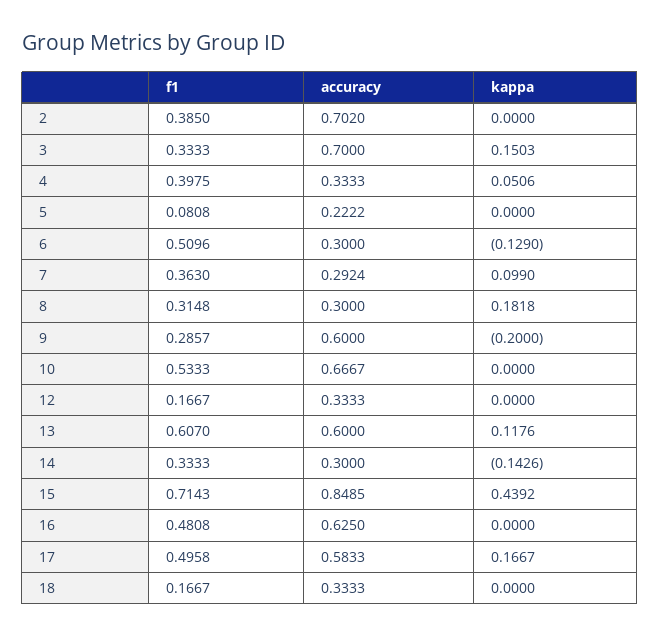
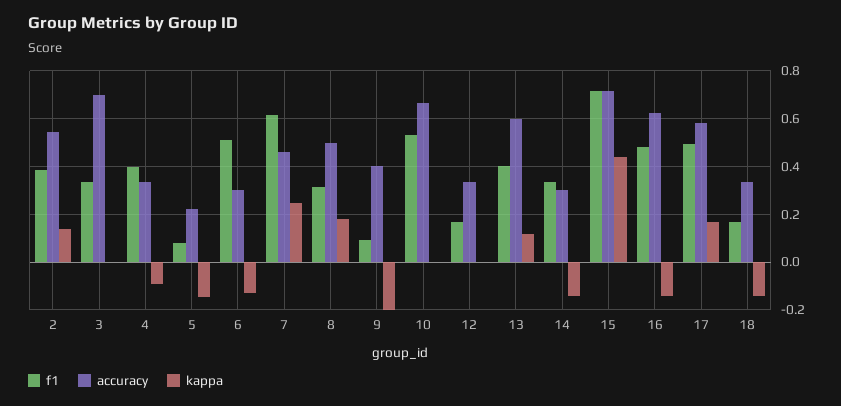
  {
    "f1": {
      "2": 0.385,
      "3": 0.3333,
      "4": 0.3975,
      "5": 0.0808,
      "6": 0.5096,
-     "7": 0.363,
+     "7": 0.6,
      "8": 0.3148,
-     "9": 0.2857,
+     "9": 0.1,
      "10": 0.5333,
      "12": 0.1667,
-     "13": 0.607,
+     "13": 0.4,
      "14": 0.3333,
      "15": 0.7143,
      "16": 0.4808,
      "17": 0.4958,
      "18": 0.1667
    },
    "accuracy": {
-     "2": 0.702,
+     "2": 0.55,
      "3": 0.7,
      "4": 0.3333,
      "5": 0.2222,
      "6": 0.3,
-     "7": 0.2924,
+     "7": 0.45,
-     "8": 0.3,
+     "8": 0.5,
-     "9": 0.6,
+     "9": 0.4,
      "10": 0.6667,
      "12": 0.3333,
      "13": 0.6,
      "14": 0.3,
-     "15": 0.8485,
+     "15": 0.7,
      "16": 0.625,
      "17": 0.5833,
      "18": 0.3333
    },
    "kappa": {
-     "2": 0,
+     "2": 0.15,
-     "3": 0.1503,
+     "3": 0,
-     "4": 0.0506,
+     "4": -0.1,
-     "5": 0,
+     "5": -0.15,
      "6": -0.129,
-     "7": 0.099,
+     "7": 0.25,
      "8": 0.1818,
      "9": -0.2,
      "10": 0,
      "12": 0,
      "13": 0.1176,
      "14": -0.1426,
      "15": 0.4392,
-     "16": 0,
+     "16": -0.15,
      "17": 0.1667,
-     "18": 0
+     "18": -0.15
    }
  }

